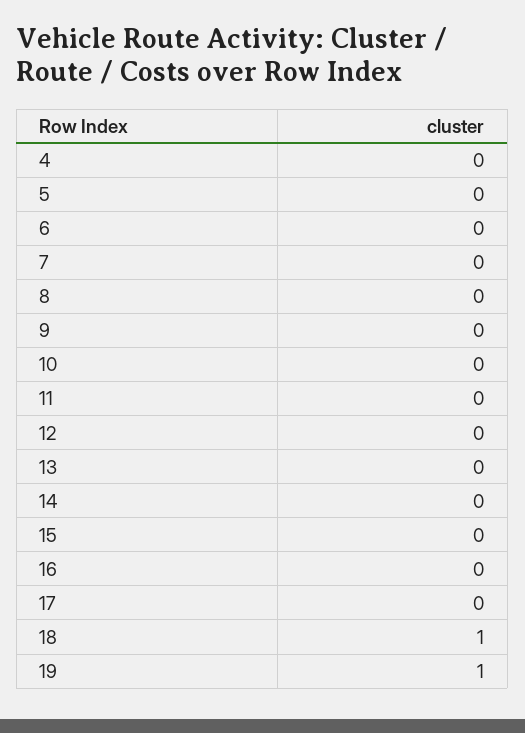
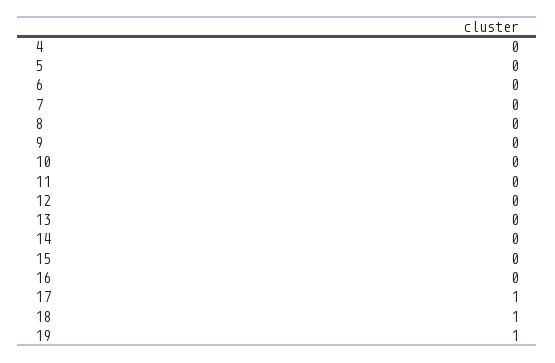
  {
    "4": 0,
    "5": 0,
    "6": 0,
    "7": 0,
    "8": 0,
    "9": 0,
    "10": 0,
    "11": 0,
    "12": 0,
    "13": 0,
    "14": 0,
    "15": 0,
    "16": 0,
-   "17": 0,
+   "17": 1,
    "18": 1,
    "19": 1
  }

